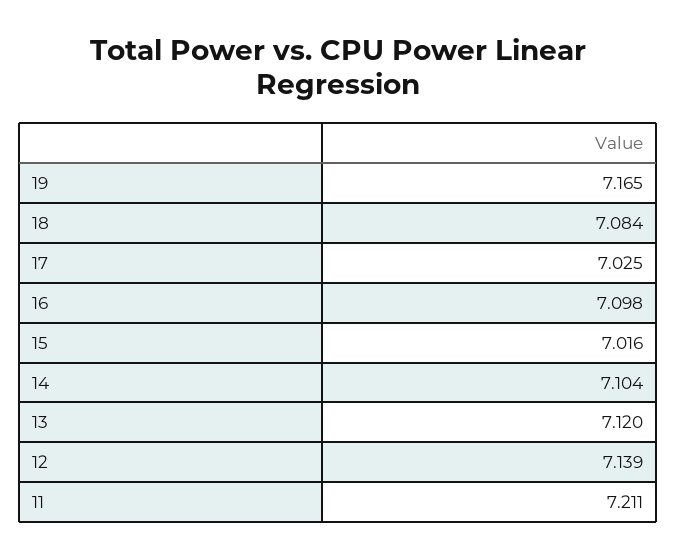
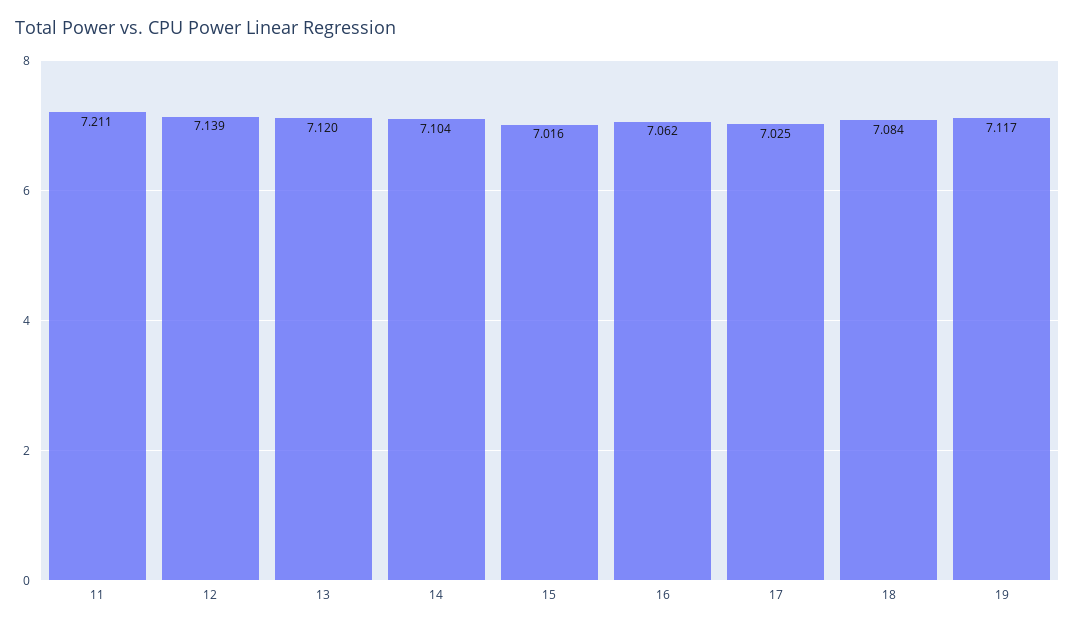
  {
-   "19": 7.165,
+   "19": 7.117,
    "18": 7.084,
    "17": 7.025,
-   "16": 7.098,
+   "16": 7.062,
    "15": 7.016,
    "14": 7.104,
    "13": 7.12,
    "12": 7.139,
    "11": 7.211
  }

